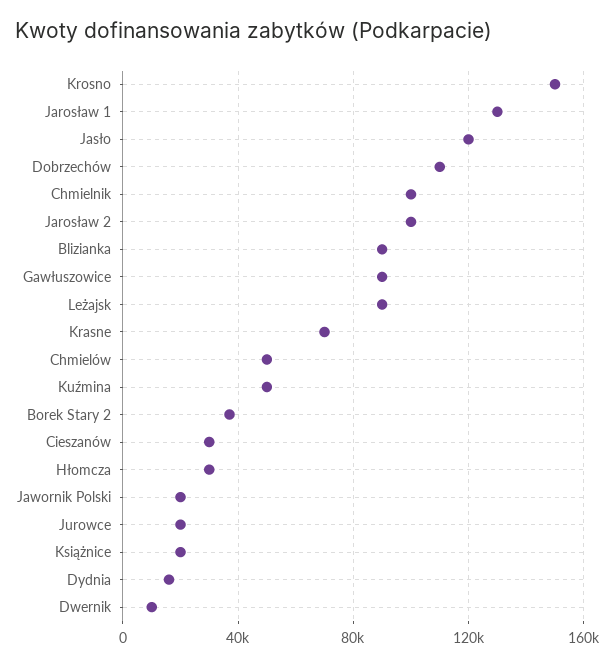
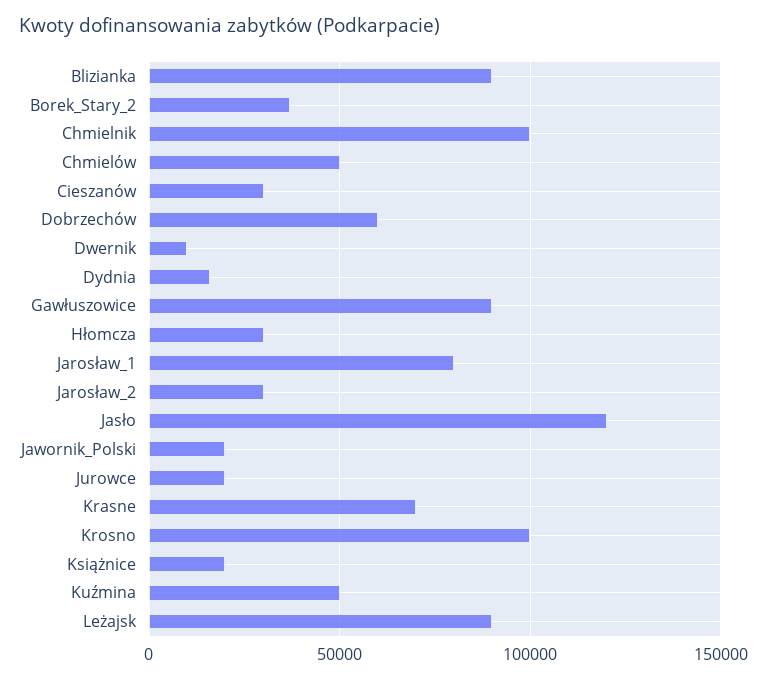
  {
-   "Krosno": 150000,
+   "Krosno": 100000,
-   "Jarosław 1": 130000,
+   "Jarosław 1": 80000,
    "Jasło": 120000,
-   "Dobrzechów": 110000,
+   "Dobrzechów": 60000,
    "Chmielnik": 100000,
-   "Jarosław 2": 100000,
+   "Jarosław 2": 30000,
    "Blizianka": 90000,
    "Gawłuszowice": 90000,
    "Leżajsk": 90000,
    "Krasne": 70000,
    "Chmielów": 50000,
    "Kuźmina": 50000,
    "Borek Stary 2": 35000,
    "Cieszanów": 30000,
    "Hłomcza": 30000,
    "Jawornik Polski": 20000,
    "Jurowce": 20000,
    "Książnice": 20000,
    "Dydnia": 15000,
    "Dwernik": 10000
  }

